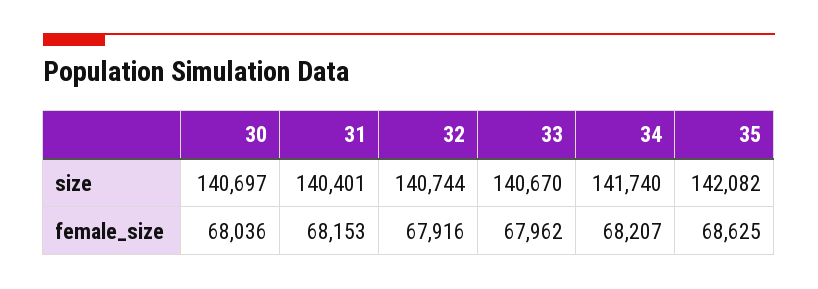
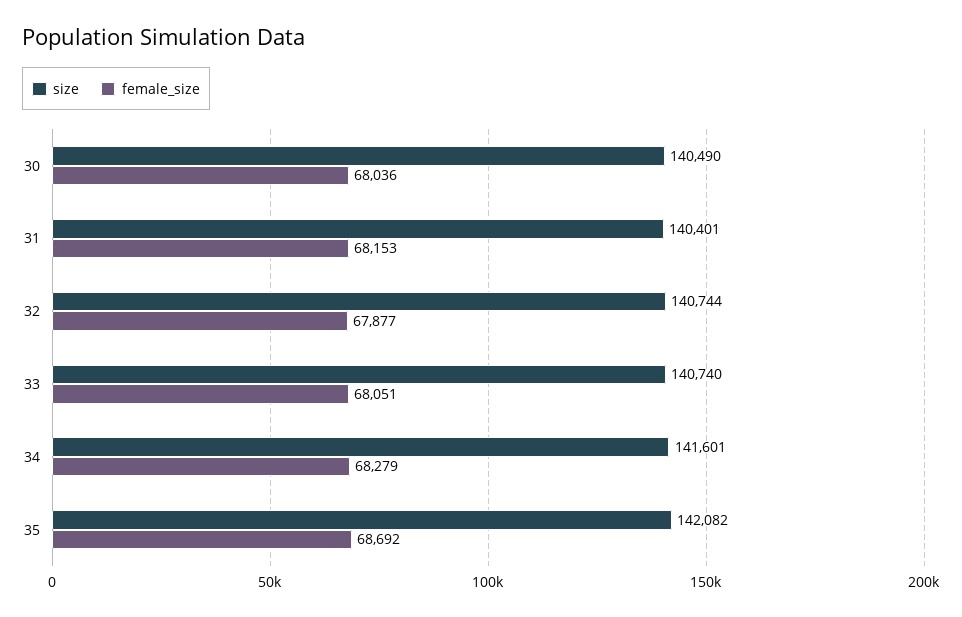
  {
    "size": {
-     "30": 140697,
+     "30": 140490,
      "31": 140401,
      "32": 140744,
-     "33": 140670,
+     "33": 140740,
-     "34": 141740,
+     "34": 141601,
      "35": 142082
    },
    "female_size": {
      "30": 68036,
      "31": 68153,
-     "32": 67916,
+     "32": 67877,
-     "33": 67962,
+     "33": 68051,
-     "34": 68207,
+     "34": 68279,
-     "35": 68625
+     "35": 68692
    }
  }

